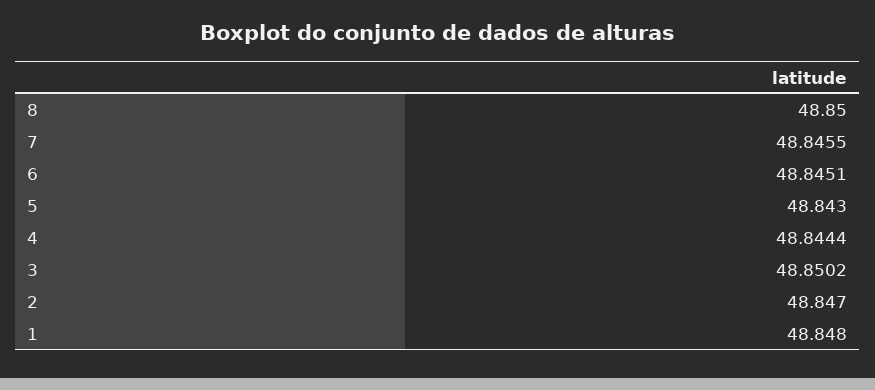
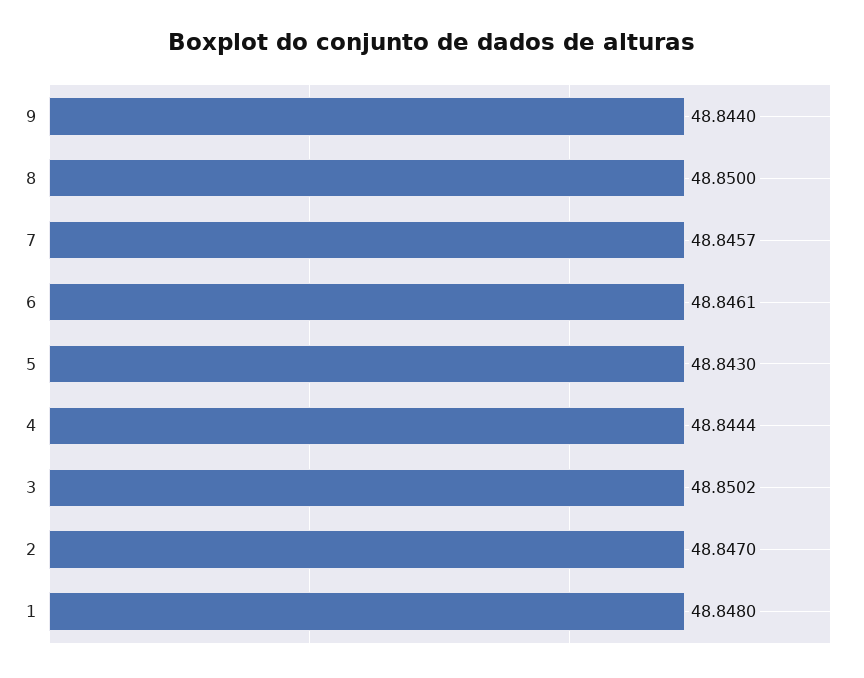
  {
    "8": 48.85,
-   "7": 48.8455,
+   "7": 48.8457,
-   "6": 48.8451,
+   "6": 48.8461,
    "5": 48.843,
    "4": 48.8444,
    "3": 48.8502,
    "2": 48.847,
-   "1": 48.848
+   "1": 48.848,
+   "9": 48.844
  }

